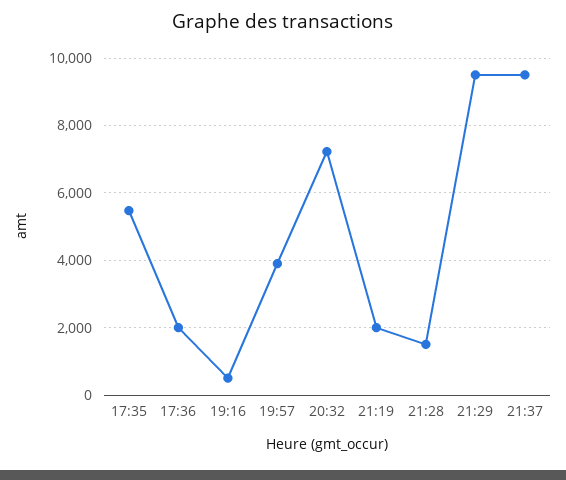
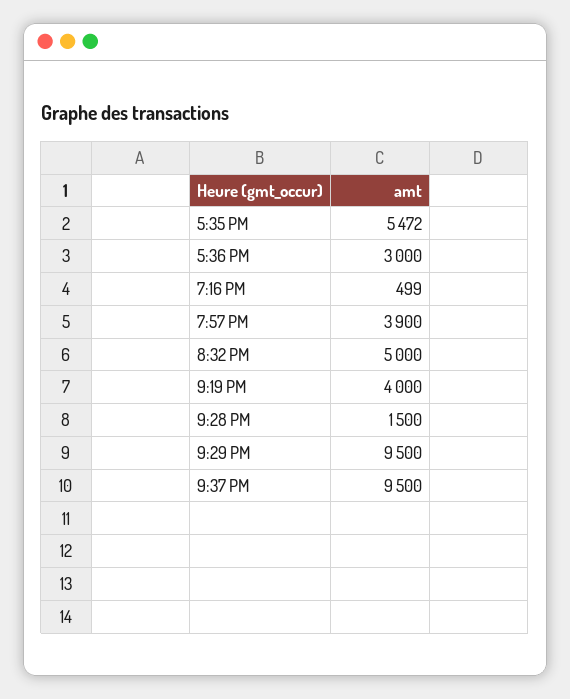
  {
    "17:35": 5472,
-   "17:36": 2000,
+   "17:36": 3000,
    "19:16": 499,
    "19:57": 3900,
-   "20:32": 7200,
+   "20:32": 5000,
-   "21:19": 2000,
+   "21:19": 4000,
    "21:28": 1500,
    "21:29": 9500,
    "21:37": 9500
  }

